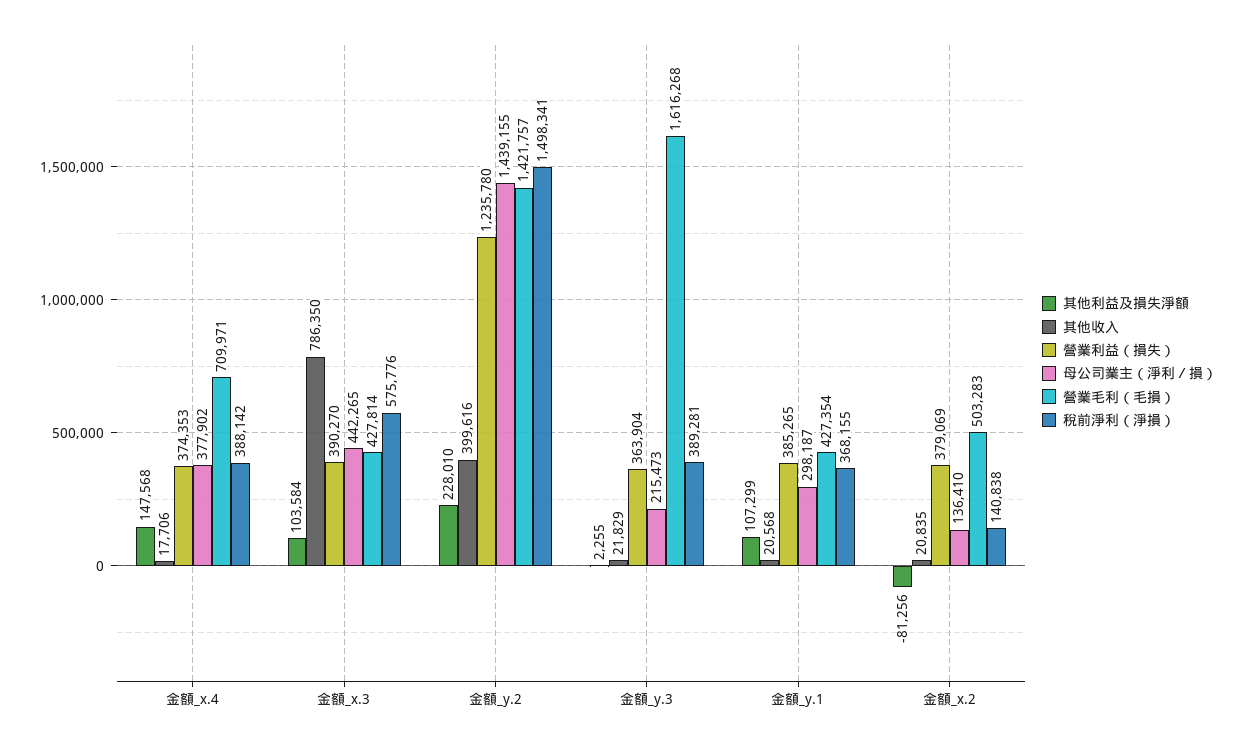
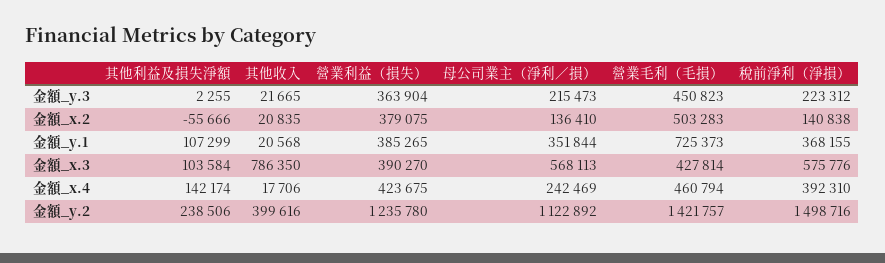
  {
    "其他利益及損失淨額": {
-     "金額_x.4": 147568,
+     "金額_x.4": 142174,
      "金額_x.3": 103584,
-     "金額_y.2": 228010,
+     "金額_y.2": 238506,
      "金額_y.3": 2255,
      "金額_y.1": 107299,
-     "金額_x.2": -81256
+     "金額_x.2": -55666
    },
    "其他收入": {
      "金額_x.4": 17706,
      "金額_x.3": 786350,
      "金額_y.2": 399616,
-     "金額_y.3": 21829,
+     "金額_y.3": 21665,
      "金額_y.1": 20568,
      "金額_x.2": 20835
    },
    "營業利益（損失）": {
-     "金額_x.4": 374353,
+     "金額_x.4": 423675,
      "金額_x.3": 390270,
      "金額_y.2": 1235780,
      "金額_y.3": 363904,
      "金額_y.1": 385265,
-     "金額_x.2": 379069
+     "金額_x.2": 379075
    },
    "母公司業主（淨利／損）": {
-     "金額_x.4": 377902,
+     "金額_x.4": 242469,
-     "金額_x.3": 442265,
+     "金額_x.3": 568113,
-     "金額_y.2": 1439155,
+     "金額_y.2": 1122892,
      "金額_y.3": 215473,
-     "金額_y.1": 298187,
+     "金額_y.1": 351844,
      "金額_x.2": 136410
    },
    "營業毛利（毛損）": {
-     "金額_x.4": 709971,
+     "金額_x.4": 460794,
      "金額_x.3": 427814,
      "金額_y.2": 1421757,
-     "金額_y.3": 1616268,
+     "金額_y.3": 450823,
-     "金額_y.1": 427354,
+     "金額_y.1": 725373,
      "金額_x.2": 503283
    },
    "稅前淨利（淨損）": {
-     "金額_x.4": 388142,
+     "金額_x.4": 392310,
      "金額_x.3": 575776,
-     "金額_y.2": 1498341,
+     "金額_y.2": 1498716,
-     "金額_y.3": 389281,
+     "金額_y.3": 223312,
      "金額_y.1": 368155,
      "金額_x.2": 140838
    }
  }

